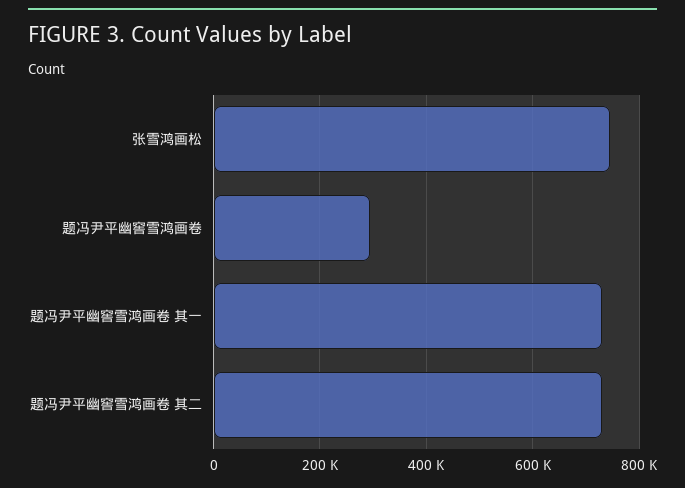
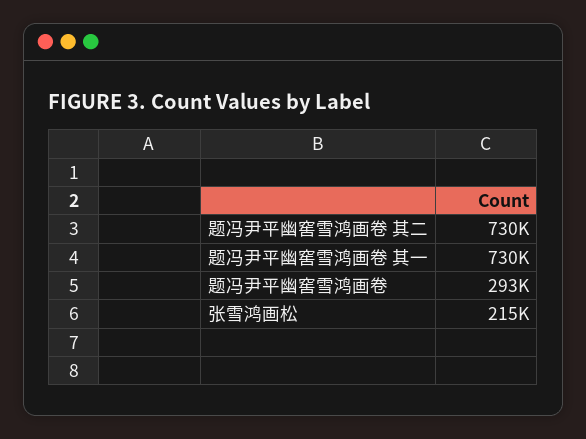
  {
-   "张雪鸿画松": 740000,
+   "张雪鸿画松": 215000,
    "题冯尹平幽窖雪鸿画卷": 293000,
    "题冯尹平幽窖雪鸿画卷 其一": 730000,
    "题冯尹平幽窖雪鸿画卷 其二": 730000
  }

